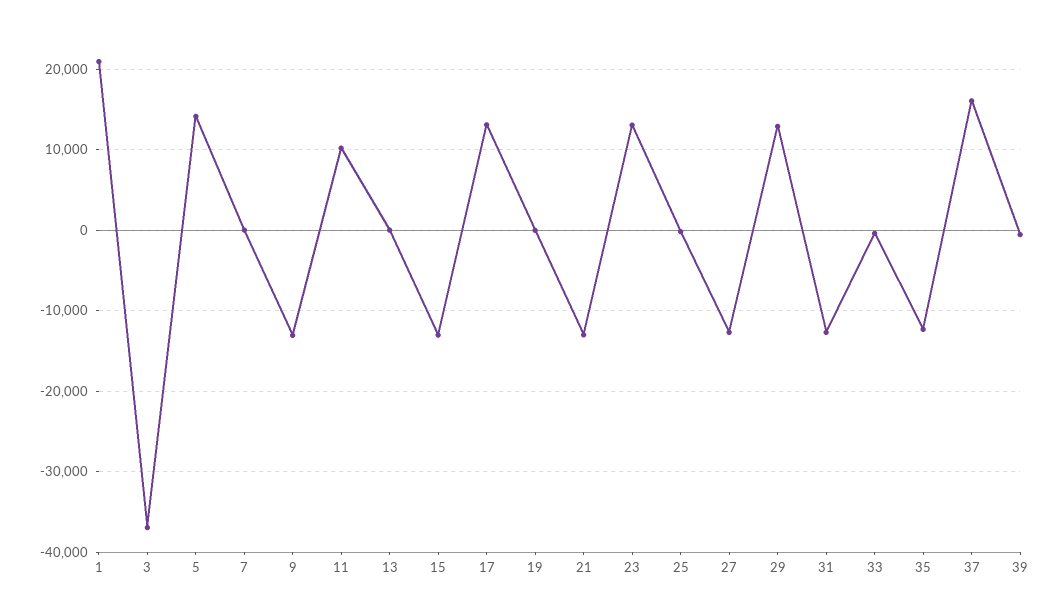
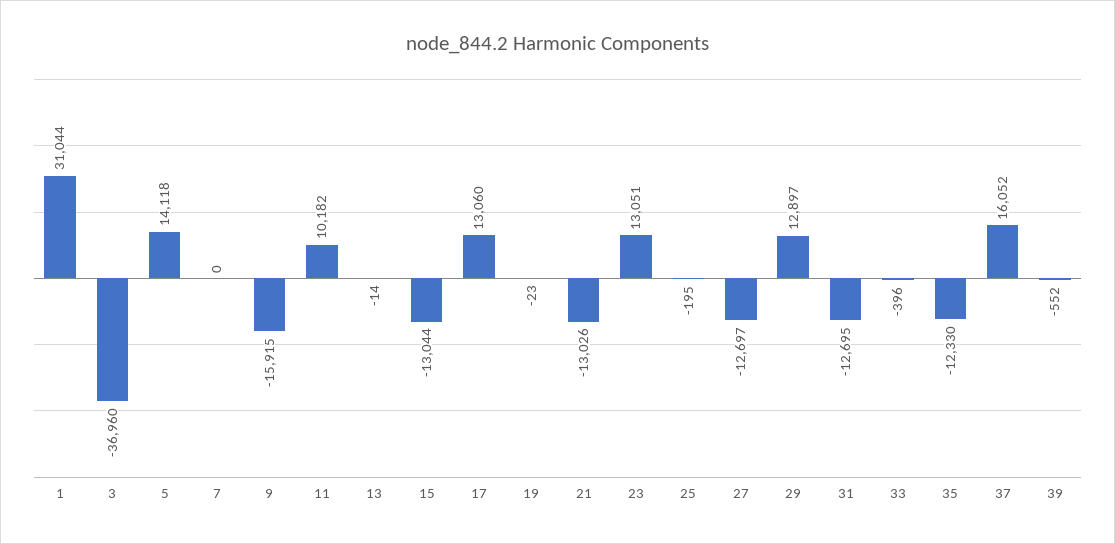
  {
-   "1": 21000,
+   "1": 31044,
    "3": -36960,
    "5": 14118,
    "7": 0,
-   "9": -13000,
+   "9": -15915,
    "11": 10182,
    "13": -14,
    "15": -13044,
    "17": 13060,
    "19": -23,
    "21": -13026,
    "23": 13051,
    "25": -195,
    "27": -12697,
    "29": 12897,
    "31": -12695,
    "33": -396,
    "35": -12330,
    "37": 16052,
    "39": -552
  }

